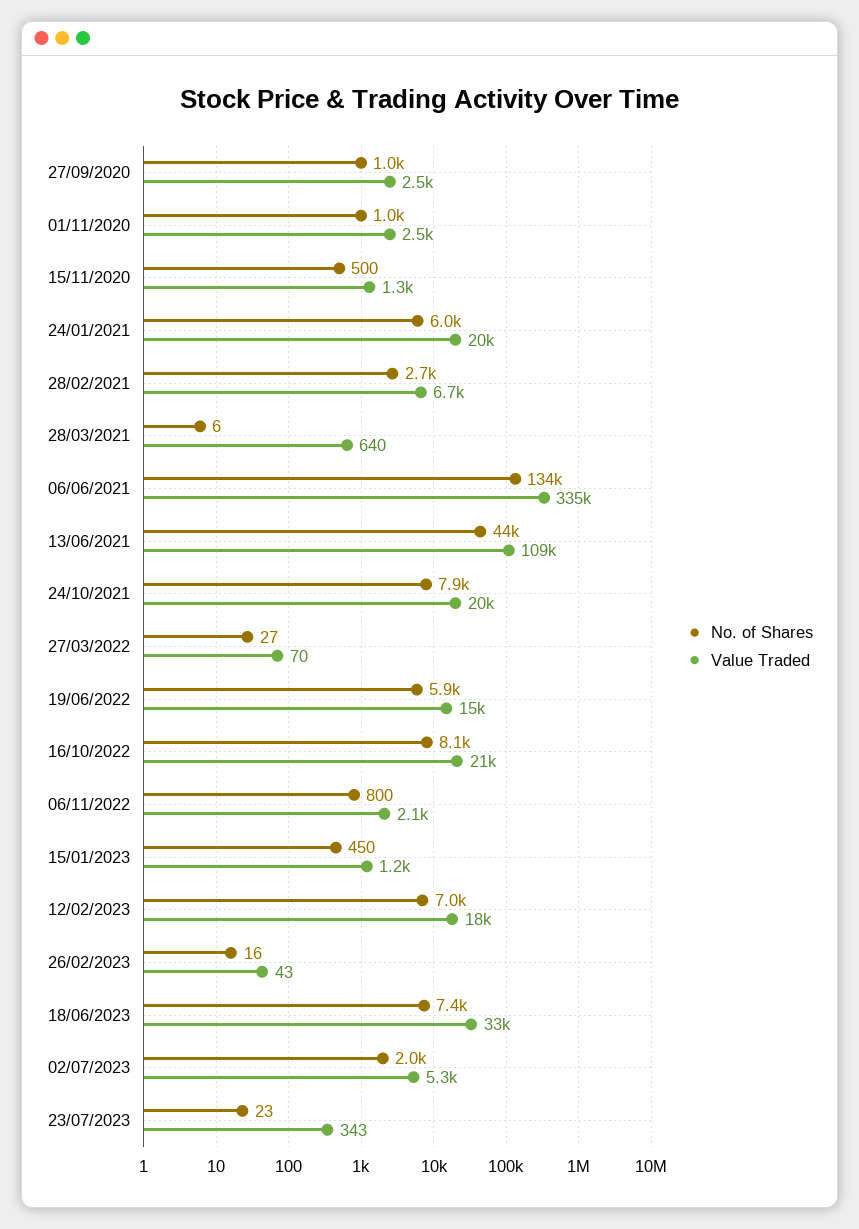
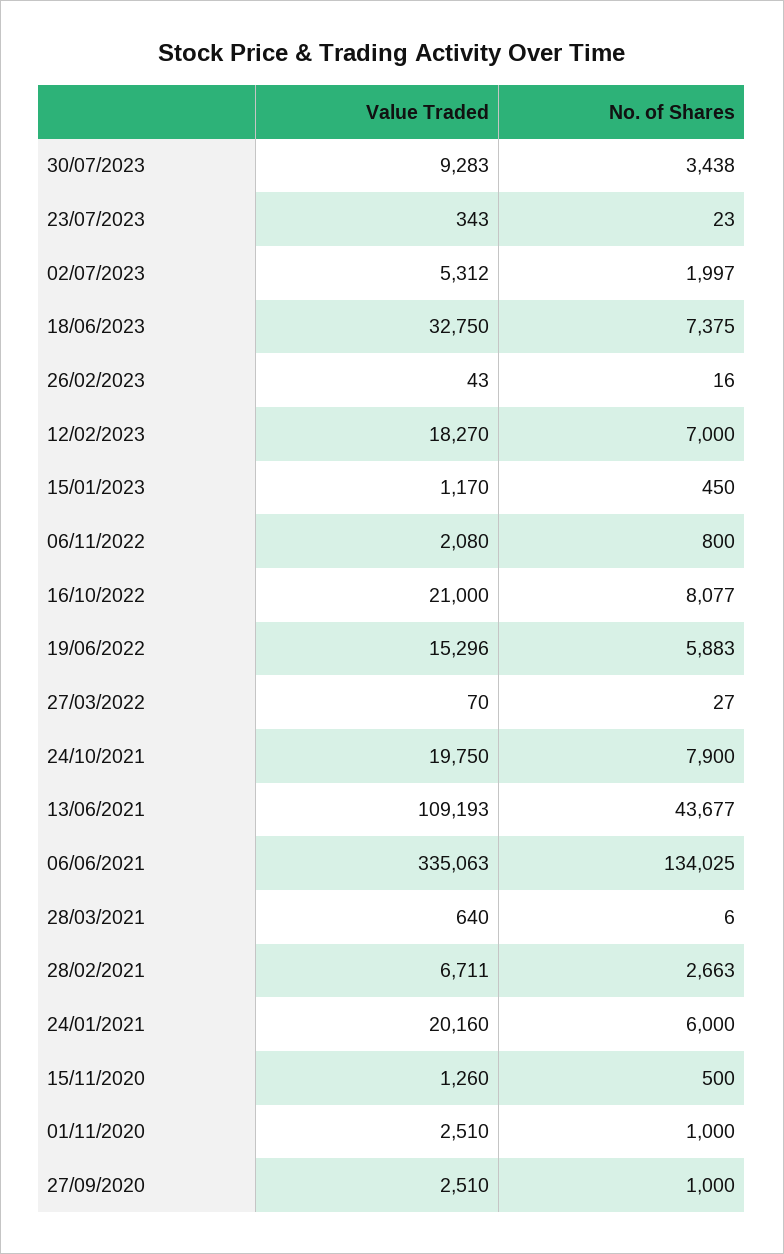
  {
    "No. of Shares": {
      "27/09/2020": 1000,
      "01/11/2020": 1000,
      "15/11/2020": 500,
      "24/01/2021": 6000,
      "28/02/2021": 2663,
      "28/03/2021": 6,
      "06/06/2021": 134025,
      "13/06/2021": 43677,
      "24/10/2021": 7900,
      "27/03/2022": 27,
      "19/06/2022": 5883,
      "16/10/2022": 8077,
      "06/11/2022": 800,
      "15/01/2023": 450,
      "12/02/2023": 7000,
      "26/02/2023": 16,
      "18/06/2023": 7375,
      "02/07/2023": 1997,
-     "23/07/2023": 23
+     "23/07/2023": 23,
+     "30/07/2023": 3438
    },
    "Value Traded": {
      "27/09/2020": 2510,
      "01/11/2020": 2510,
      "15/11/2020": 1260,
      "24/01/2021": 20160,
      "28/02/2021": 6711,
      "28/03/2021": 640,
      "06/06/2021": 335063,
      "13/06/2021": 109193,
      "24/10/2021": 19750,
      "27/03/2022": 70,
      "19/06/2022": 15296,
      "16/10/2022": 21000,
      "06/11/2022": 2080,
      "15/01/2023": 1170,
      "12/02/2023": 18270,
      "26/02/2023": 43,
      "18/06/2023": 32750,
      "02/07/2023": 5312,
-     "23/07/2023": 343
+     "23/07/2023": 343,
+     "30/07/2023": 9283
    }
  }

